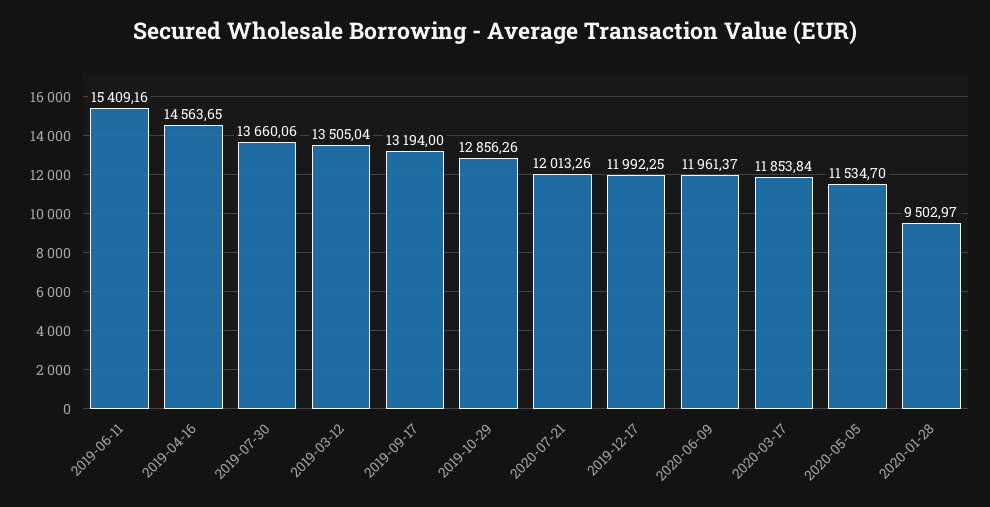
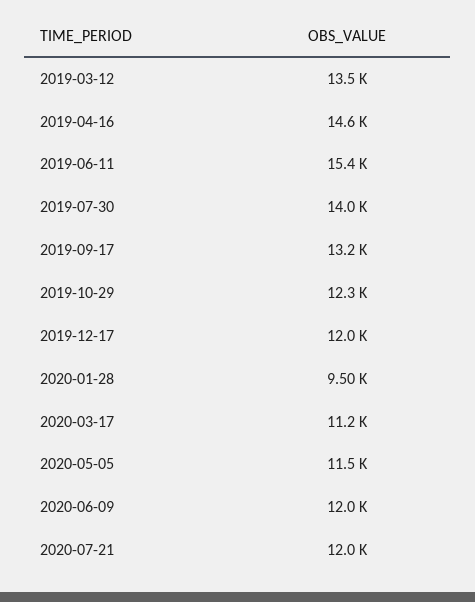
  {
    "2019-06-11": 15409.16,
    "2019-04-16": 14563.65,
-   "2019-07-30": 13660.06,
+   "2019-07-30": 14000,
    "2019-03-12": 13505.04,
    "2019-09-17": 13194,
-   "2019-10-29": 12856.26,
+   "2019-10-29": 12300,
    "2020-07-21": 12013.26,
    "2019-12-17": 11992.25,
    "2020-06-09": 11961.37,
-   "2020-03-17": 11853.84,
+   "2020-03-17": 11200,
    "2020-05-05": 11534.7,
    "2020-01-28": 9502.97
  }

